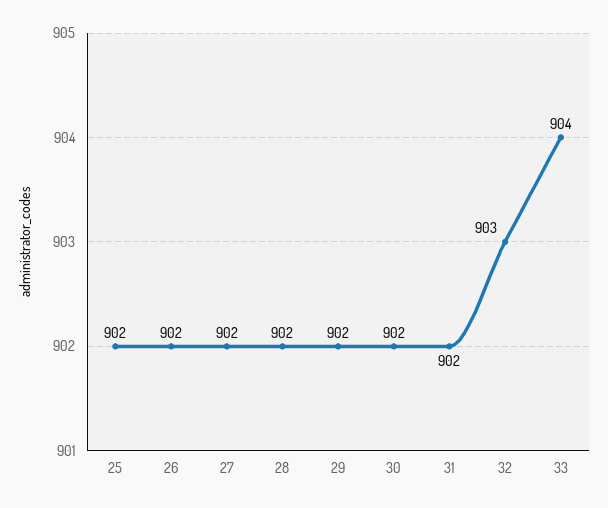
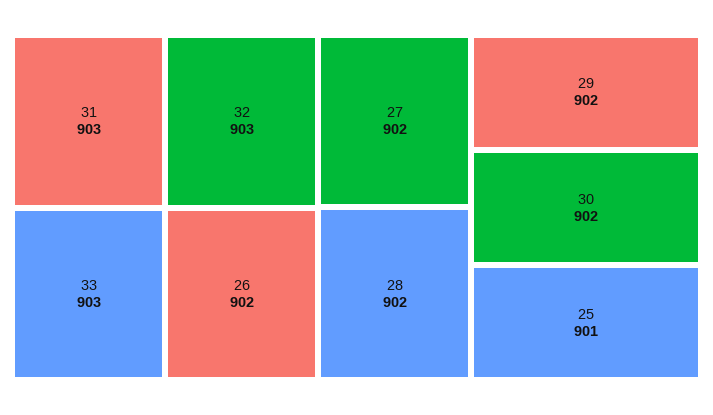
  {
-   "25": 902,
+   "25": 901,
    "26": 902,
    "27": 902,
    "28": 902,
    "29": 902,
    "30": 902,
-   "31": 902,
+   "31": 903,
    "32": 903,
-   "33": 904
+   "33": 903
  }

